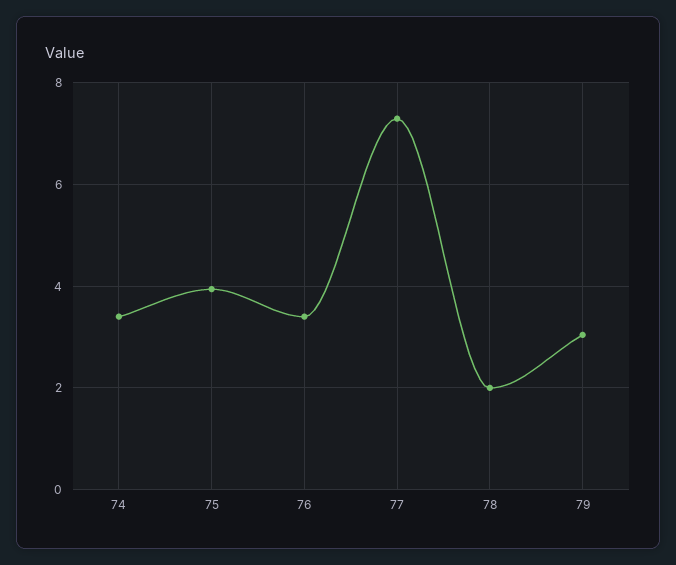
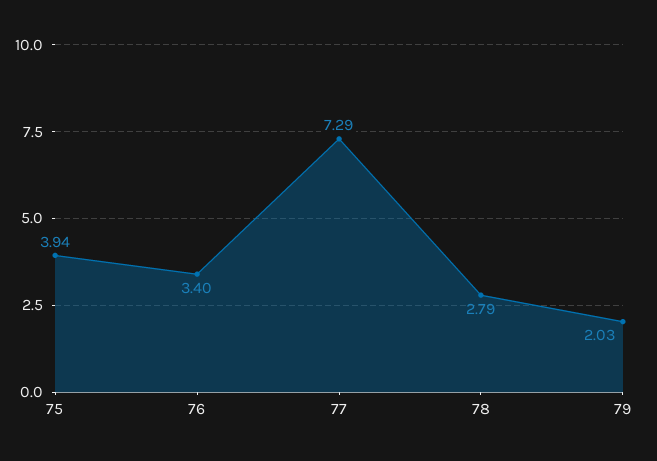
  {
-   "74": 3.4,
    "75": 3.94,
    "76": 3.4,
    "77": 7.29,
-   "78": 2,
+   "78": 2.79,
-   "79": 3
+   "79": 2.03
  }

